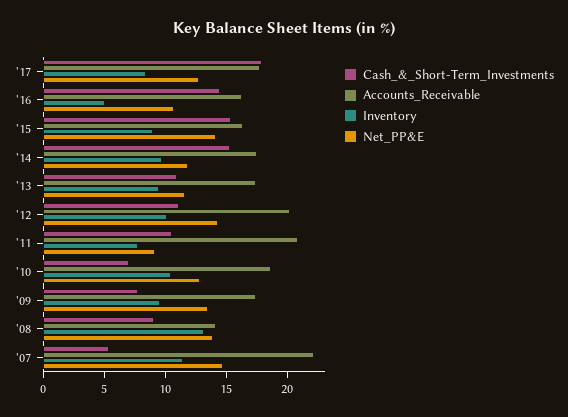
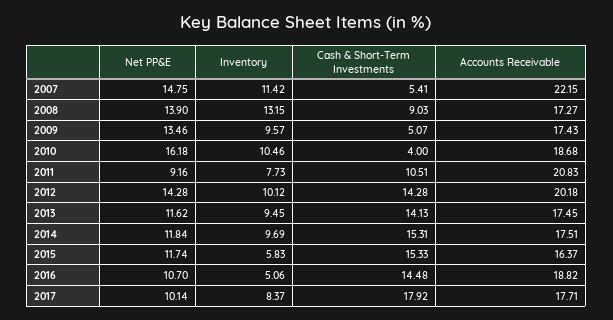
  {
    "Cash_&_Short-Term_Investments": {
      "'17": 17.92,
      "'16": 14.48,
      "'15": 15.33,
      "'14": 15.31,
-     "'13": 11,
+     "'13": 14.13,
-     "'12": 11,
+     "'12": 14.28,
      "'11": 10.51,
-     "'10": 7,
+     "'10": 4,
-     "'09": 8,
+     "'09": 5.07,
      "'08": 9.03,
      "'07": 5.41
    },
    "Accounts_Receivable": {
      "'17": 17.71,
-     "'16": 16,
+     "'16": 18.82,
      "'15": 16.37,
      "'14": 17.51,
      "'13": 17.45,
      "'12": 20.18,
      "'11": 20.83,
      "'10": 18.68,
      "'09": 17.43,
-     "'08": 14,
+     "'08": 17.27,
      "'07": 22.15
    },
    "Inventory": {
      "'17": 8.37,
      "'16": 5.06,
-     "'15": 9,
+     "'15": 5.83,
      "'14": 9.69,
      "'13": 9.45,
      "'12": 10.12,
      "'11": 7.73,
      "'10": 10.46,
      "'09": 9.57,
      "'08": 13.15,
      "'07": 11.42
    },
    "Net_PP&E": {
-     "'17": 13,
+     "'17": 10.14,
      "'16": 10.7,
-     "'15": 14,
+     "'15": 11.74,
      "'14": 11.84,
      "'13": 11.62,
      "'12": 14.28,
      "'11": 9.16,
-     "'10": 13,
+     "'10": 16.18,
      "'09": 13.46,
      "'08": 13.9,
      "'07": 14.75
    }
  }

